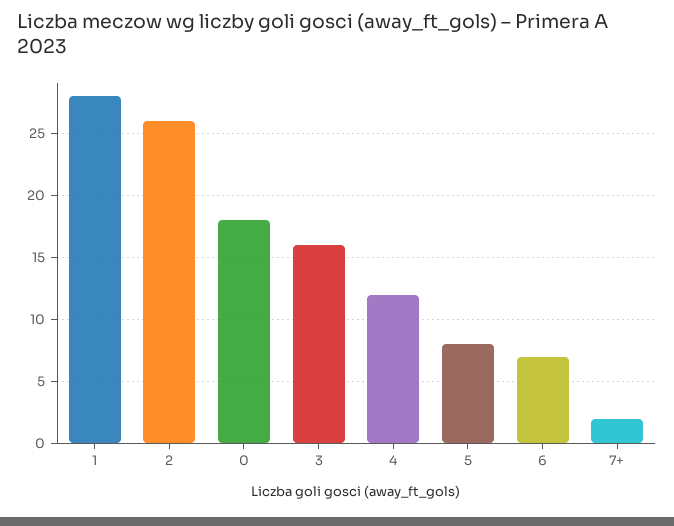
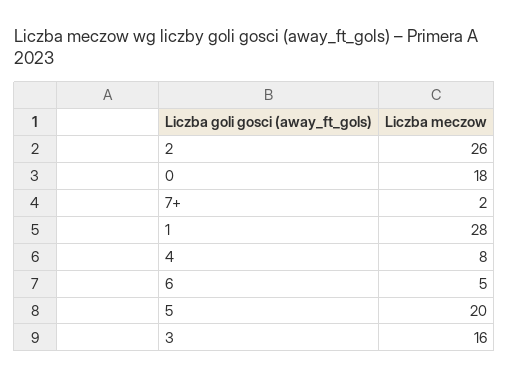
  {
    "1": 28,
    "2": 26,
    "0": 18,
    "3": 16,
-   "4": 12,
+   "4": 8,
-   "5": 8,
+   "5": 20,
-   "6": 7,
+   "6": 5,
    "7+": 2
  }

